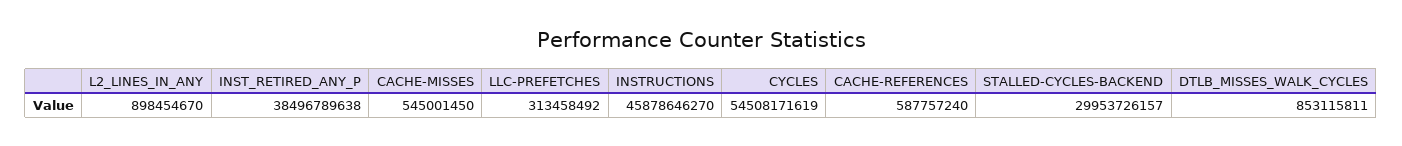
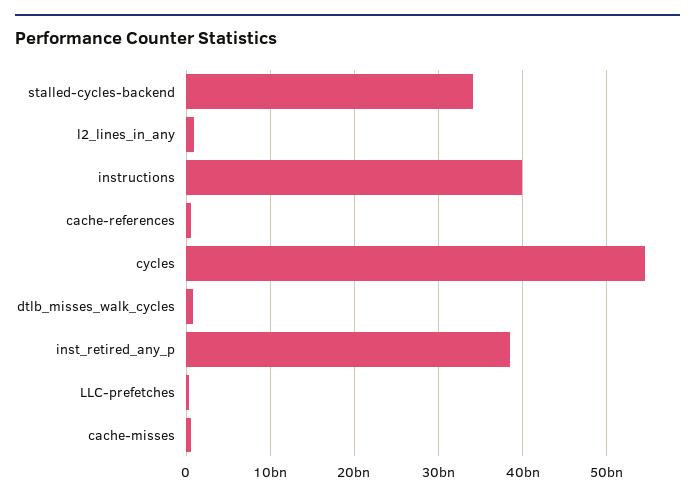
  {
    "L2_LINES_IN_ANY": 898454670,
    "INST_RETIRED_ANY_P": 38496789638,
    "CACHE-MISSES": 545001450,
    "LLC-PREFETCHES": 313458492,
-   "INSTRUCTIONS": 45878646270,
+   "INSTRUCTIONS": 40000000000,
    "CYCLES": 54508171619,
    "CACHE-REFERENCES": 587757240,
-   "STALLED-CYCLES-BACKEND": 29953726157,
+   "STALLED-CYCLES-BACKEND": 34000000000,
    "DTLB_MISSES_WALK_CYCLES": 853115811
  }

